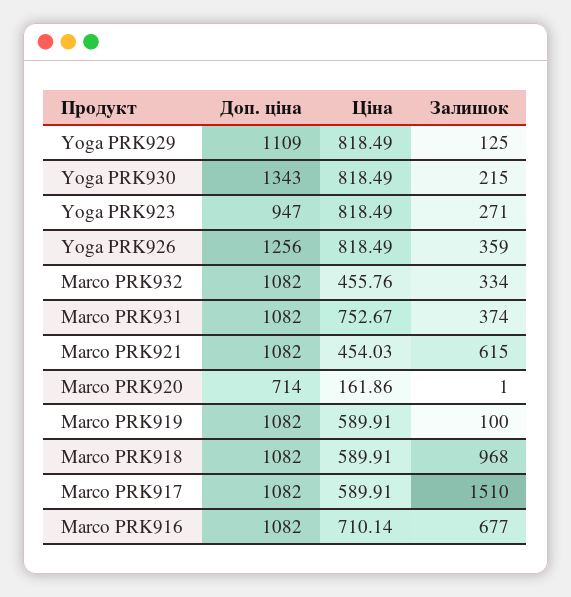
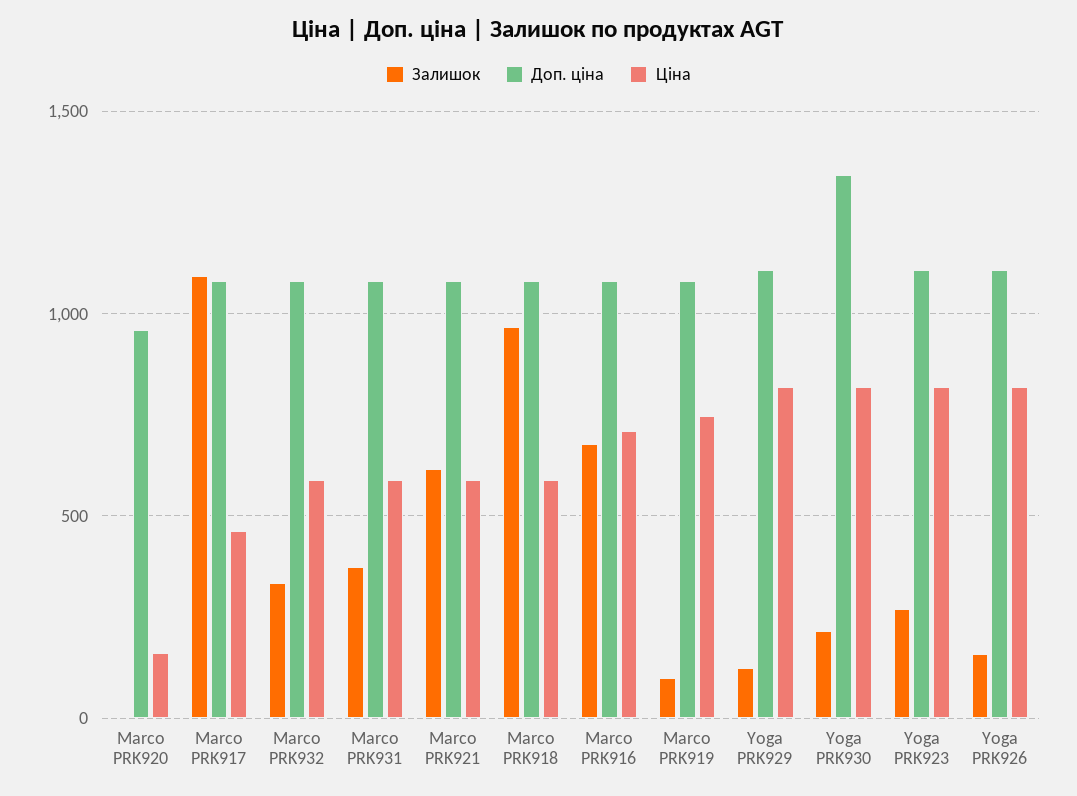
  {
    "Доп. ціна": {
      "Yoga PRK929": 1109,
      "Yoga PRK930": 1343,
-     "Yoga PRK923": 947,
+     "Yoga PRK923": 1100,
-     "Yoga PRK926": 1256,
+     "Yoga PRK926": 1100,
      "Marco PRK932": 1082,
      "Marco PRK931": 1082,
      "Marco PRK921": 1082,
-     "Marco PRK920": 714,
+     "Marco PRK920": 950,
      "Marco PRK919": 1082,
      "Marco PRK918": 1082,
      "Marco PRK917": 1082,
      "Marco PRK916": 1082
    },
    "Ціна": {
      "Yoga PRK929": 818.49,
      "Yoga PRK930": 818.49,
      "Yoga PRK923": 818.49,
      "Yoga PRK926": 818.49,
-     "Marco PRK932": 455.76,
+     "Marco PRK932": 600,
-     "Marco PRK931": 752.67,
+     "Marco PRK931": 600,
-     "Marco PRK921": 454.03,
+     "Marco PRK921": 600,
      "Marco PRK920": 161.86,
-     "Marco PRK919": 589.91,
+     "Marco PRK919": 750,
      "Marco PRK918": 589.91,
-     "Marco PRK917": 589.91,
+     "Marco PRK917": 450,
      "Marco PRK916": 710.14
    },
    "Залишок": {
      "Yoga PRK929": 125,
      "Yoga PRK930": 215,
      "Yoga PRK923": 271,
-     "Yoga PRK926": 359,
+     "Yoga PRK926": 150,
      "Marco PRK932": 334,
      "Marco PRK931": 374,
      "Marco PRK921": 615,
      "Marco PRK920": 1,
      "Marco PRK919": 100,
      "Marco PRK918": 968,
-     "Marco PRK917": 1510,
+     "Marco PRK917": 1100,
      "Marco PRK916": 677
    }
  }

